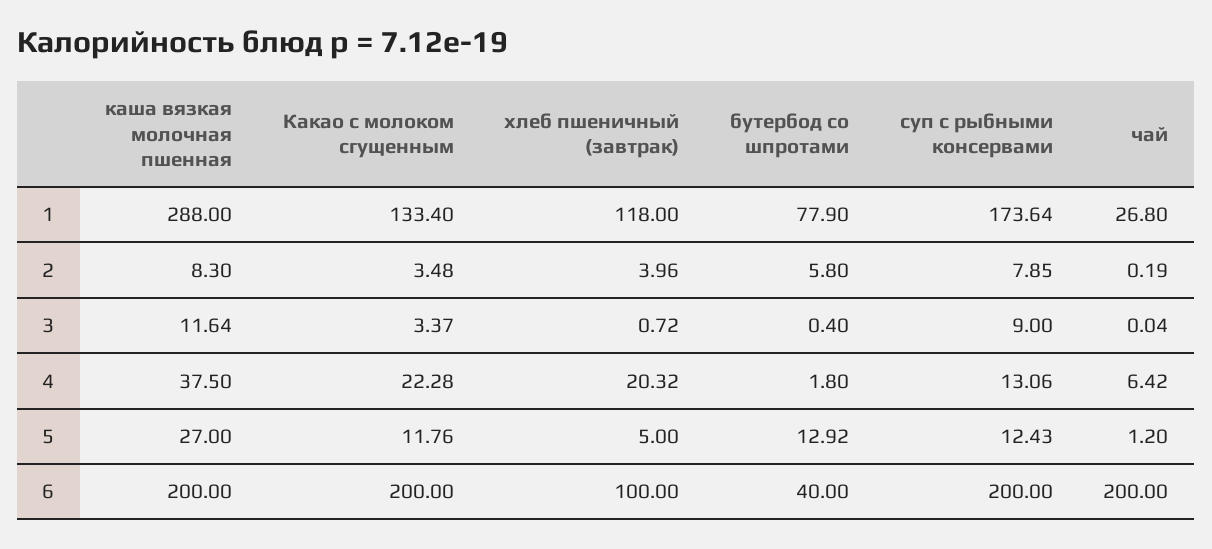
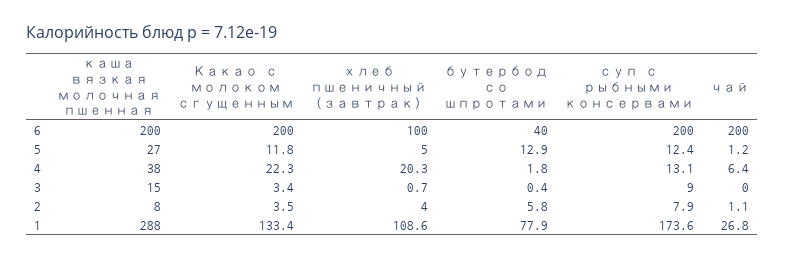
  {
    "каша вязкая молочная пшенная": {
      "1": 288,
      "2": 8.3,
-     "3": 11.64,
+     "3": 15,
      "4": 37.5,
      "5": 27,
      "6": 200
    },
    "Какао с молоком сгущенным": {
      "1": 133.4,
      "2": 3.48,
      "3": 3.37,
      "4": 22.28,
      "5": 11.76,
      "6": 200
    },
    "хлеб пшеничный (завтрак)": {
-     "1": 118,
+     "1": 108.6,
      "2": 3.96,
      "3": 0.72,
      "4": 20.32,
      "5": 5,
      "6": 100
    },
    "бутербод со шпротами": {
      "1": 77.9,
      "2": 5.8,
      "3": 0.4,
      "4": 1.8,
      "5": 12.92,
      "6": 40
    },
    "суп с рыбными консервами": {
      "1": 173.64,
      "2": 7.85,
      "3": 9,
      "4": 13.06,
      "5": 12.43,
      "6": 200
    },
    "чай": {
      "1": 26.8,
-     "2": 0.19,
+     "2": 1.1,
      "3": 0.04,
      "4": 6.42,
      "5": 1.2,
      "6": 200
    }
  }

